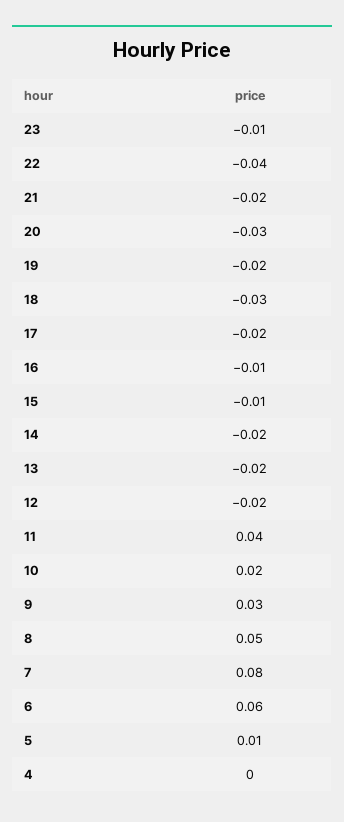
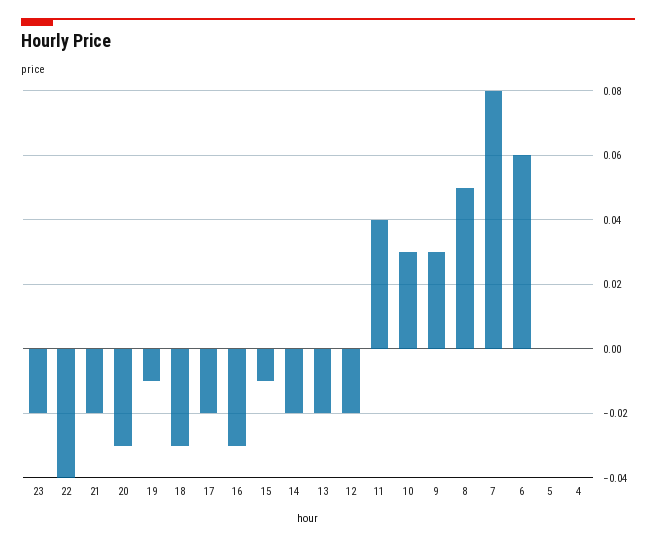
  {
-   "23": -0.01,
+   "23": -0.02,
    "22": -0.04,
    "21": -0.02,
    "20": -0.03,
-   "19": -0.02,
+   "19": -0.01,
    "18": -0.03,
    "17": -0.02,
-   "16": -0.01,
+   "16": -0.03,
    "15": -0.01,
    "14": -0.02,
    "13": -0.02,
    "12": -0.02,
    "11": 0.04,
-   "10": 0.02,
+   "10": 0.03,
    "9": 0.03,
    "8": 0.05,
    "7": 0.08,
    "6": 0.06,
-   "5": 0.01,
+   "5": 0,
    "4": 0
  }

